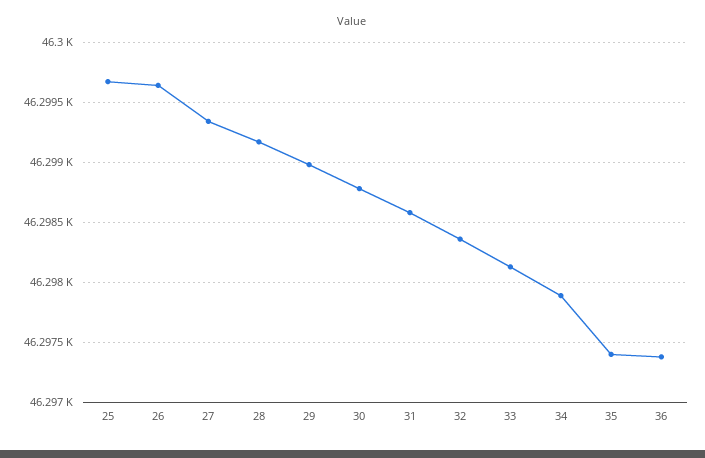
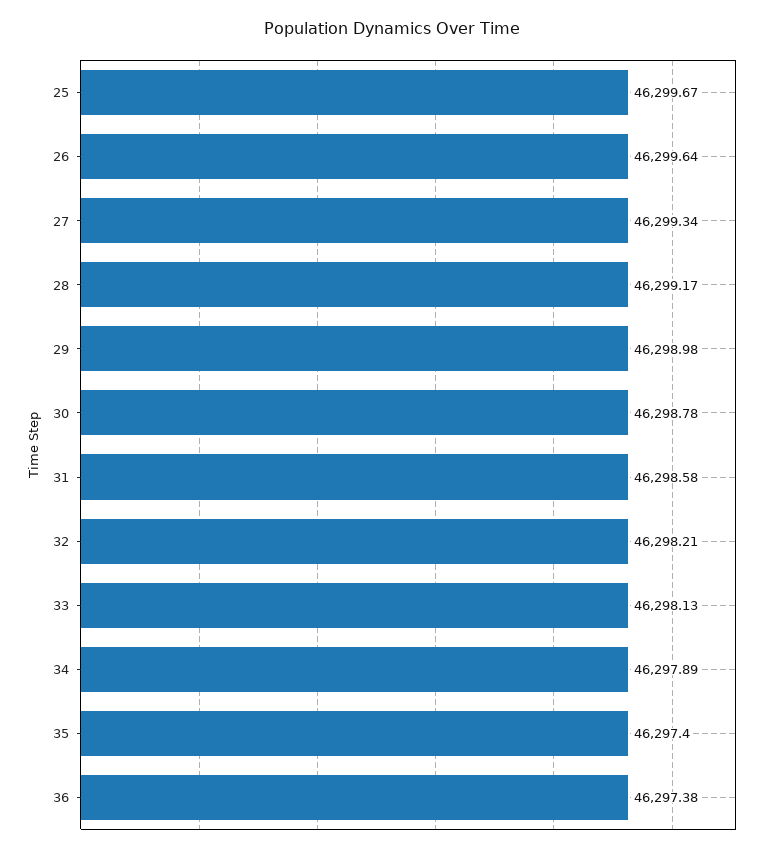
  {
    "25": 46299.67,
    "26": 46299.64,
    "27": 46299.34,
    "28": 46299.17,
    "29": 46298.98,
    "30": 46298.78,
    "31": 46298.58,
-   "32": 46298.35,
+   "32": 46298.21,
    "33": 46298.13,
    "34": 46297.89,
    "35": 46297.4,
    "36": 46297.38
  }

